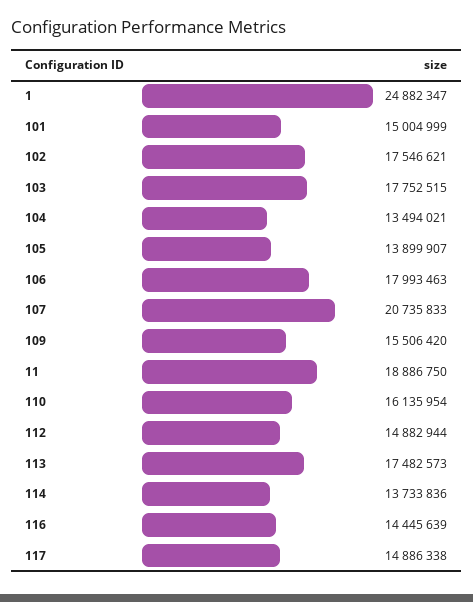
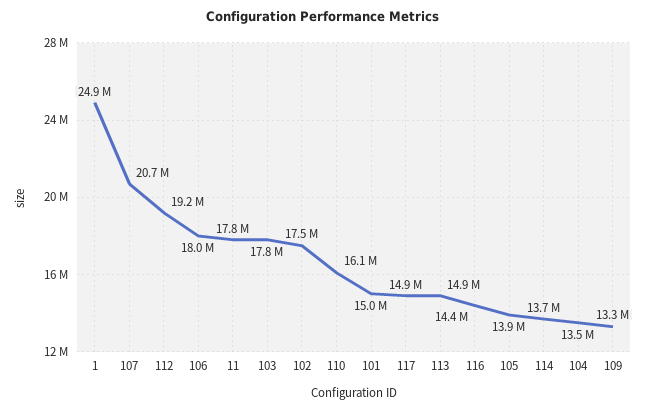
  {
    "1": 24882347,
    "101": 15004999,
    "102": 17546621,
    "103": 17752515,
    "104": 13494021,
    "105": 13899907,
    "106": 17993463,
    "107": 20735833,
-   "109": 15506420,
+   "109": 13300000,
-   "11": 18886750,
+   "11": 17800000,
    "110": 16135954,
-   "112": 14882944,
+   "112": 19200000,
-   "113": 17482573,
+   "113": 14900000,
    "114": 13733836,
    "116": 14445639,
    "117": 14886338
  }

